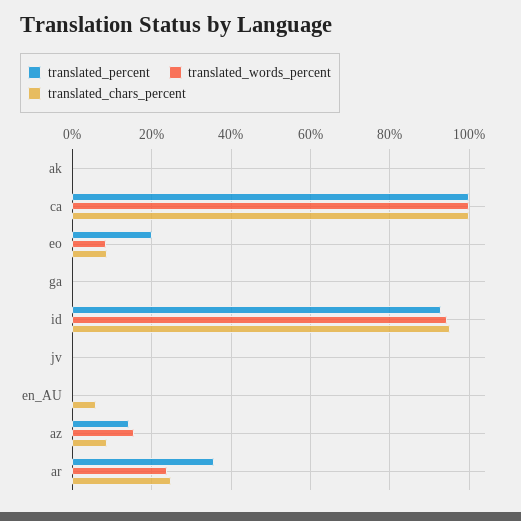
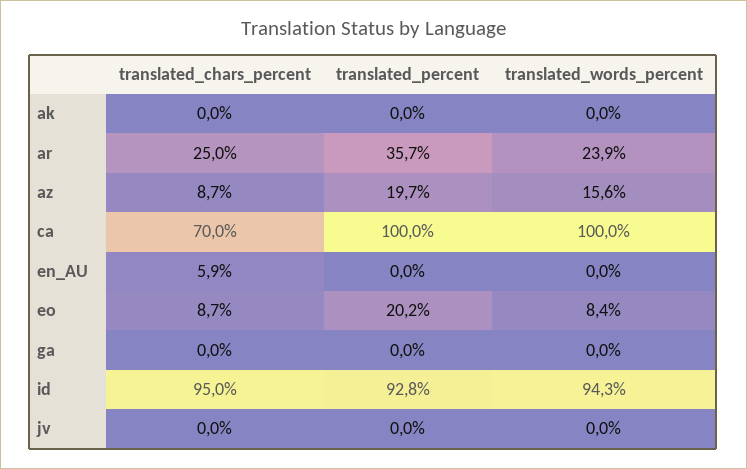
  {
    "translated_percent": {
      "ak": 0,
      "ca": 100,
      "eo": 20.2,
      "ga": 0,
      "id": 92.8,
      "jv": 0,
      "en_AU": 0,
-     "az": 14,
+     "az": 19.7,
      "ar": 35.7
    },
    "translated_words_percent": {
      "ak": 0,
      "ca": 100,
      "eo": 8.4,
      "ga": 0,
      "id": 94.3,
      "jv": 0,
      "en_AU": 0,
      "az": 15.6,
      "ar": 23.9
    },
    "translated_chars_percent": {
      "ak": 0,
-     "ca": 100,
+     "ca": 70,
      "eo": 8.7,
      "ga": 0,
      "id": 95,
      "jv": 0,
      "en_AU": 5.9,
      "az": 8.7,
      "ar": 25
    }
  }

